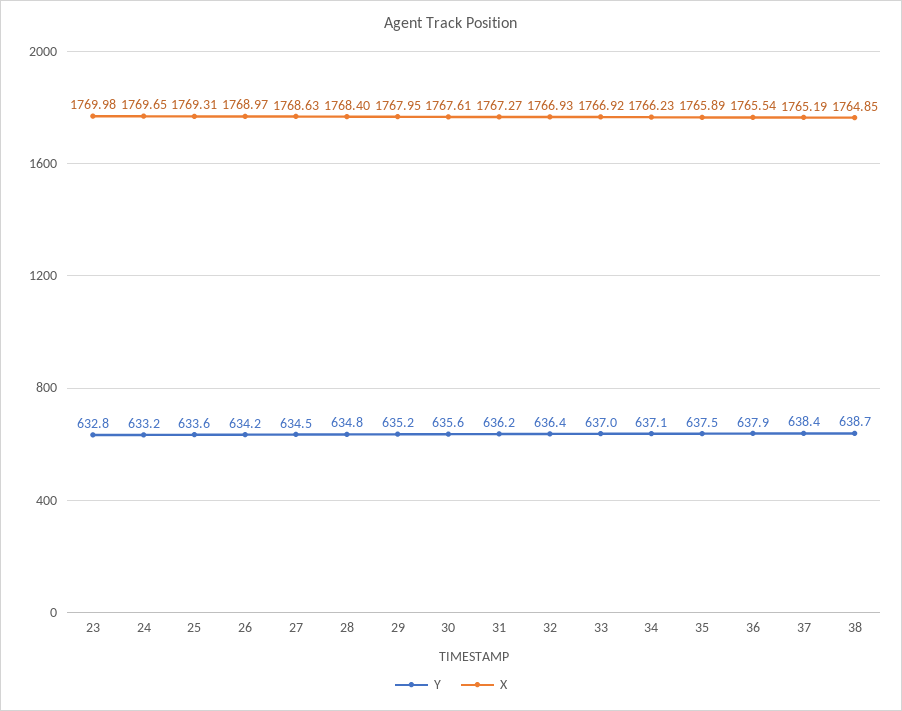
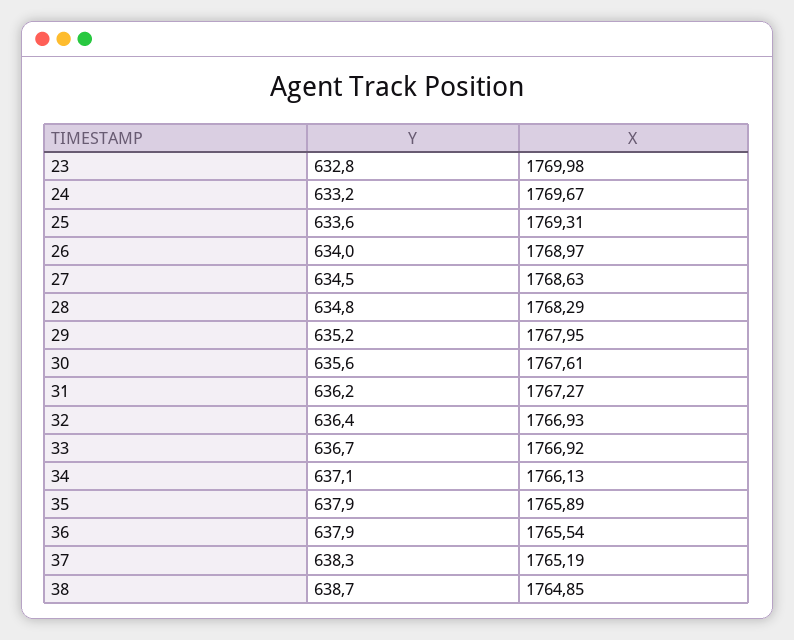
  {
    "Y": {
      "23": 632.8,
      "24": 633.2,
      "25": 633.6,
-     "26": 634.2,
+     "26": 634,
      "27": 634.5,
      "28": 634.8,
      "29": 635.2,
      "30": 635.6,
      "31": 636.2,
      "32": 636.4,
-     "33": 637,
+     "33": 636.7,
      "34": 637.1,
-     "35": 637.5,
+     "35": 637.9,
      "36": 637.9,
-     "37": 638.4,
+     "37": 638.3,
      "38": 638.7
    },
    "X": {
      "23": 1769.98,
-     "24": 1769.65,
+     "24": 1769.67,
      "25": 1769.31,
      "26": 1768.97,
      "27": 1768.63,
-     "28": 1768.4,
+     "28": 1768.29,
      "29": 1767.95,
      "30": 1767.61,
      "31": 1767.27,
      "32": 1766.93,
      "33": 1766.92,
-     "34": 1766.23,
+     "34": 1766.13,
      "35": 1765.89,
      "36": 1765.54,
      "37": 1765.19,
      "38": 1764.85
    }
  }

